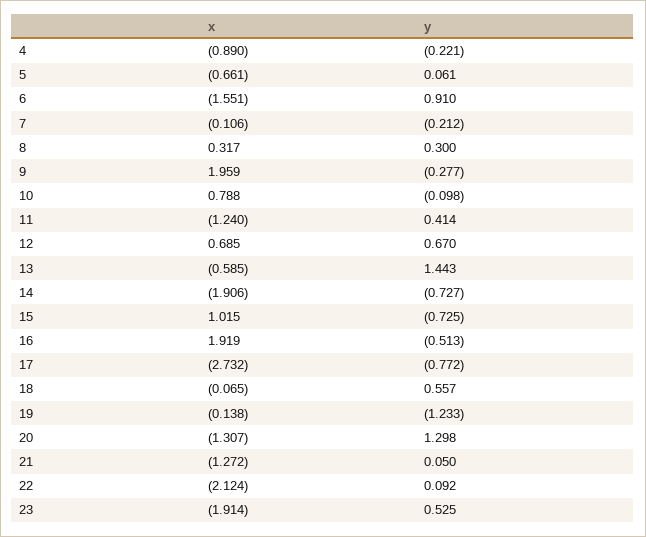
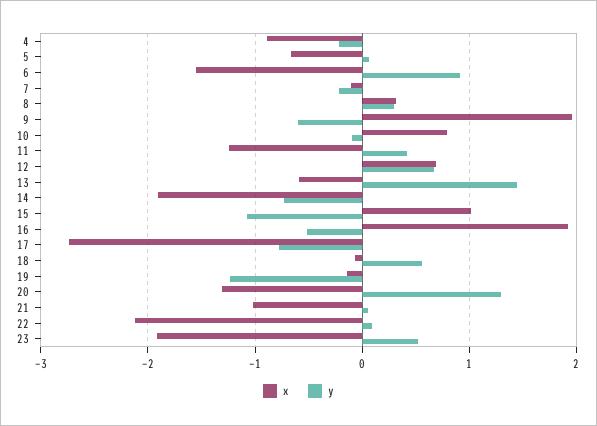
  {
    "x": {
      "4": -0.89,
      "5": -0.661,
      "6": -1.551,
      "7": -0.106,
      "8": 0.317,
      "9": 1.959,
      "10": 0.788,
      "11": -1.24,
      "12": 0.685,
      "13": -0.585,
      "14": -1.906,
      "15": 1.015,
      "16": 1.919,
      "17": -2.732,
      "18": -0.065,
      "19": -0.138,
      "20": -1.307,
-     "21": -1.272,
+     "21": -1,
      "22": -2.124,
      "23": -1.914
    },
    "y": {
      "4": -0.221,
      "5": 0.061,
      "6": 0.91,
      "7": -0.212,
      "8": 0.3,
-     "9": -0.277,
+     "9": -0.6,
      "10": -0.098,
      "11": 0.414,
      "12": 0.67,
      "13": 1.443,
      "14": -0.727,
-     "15": -0.725,
+     "15": -1.1,
      "16": -0.513,
      "17": -0.772,
      "18": 0.557,
      "19": -1.233,
      "20": 1.298,
      "21": 0.05,
      "22": 0.092,
      "23": 0.525
    }
  }

